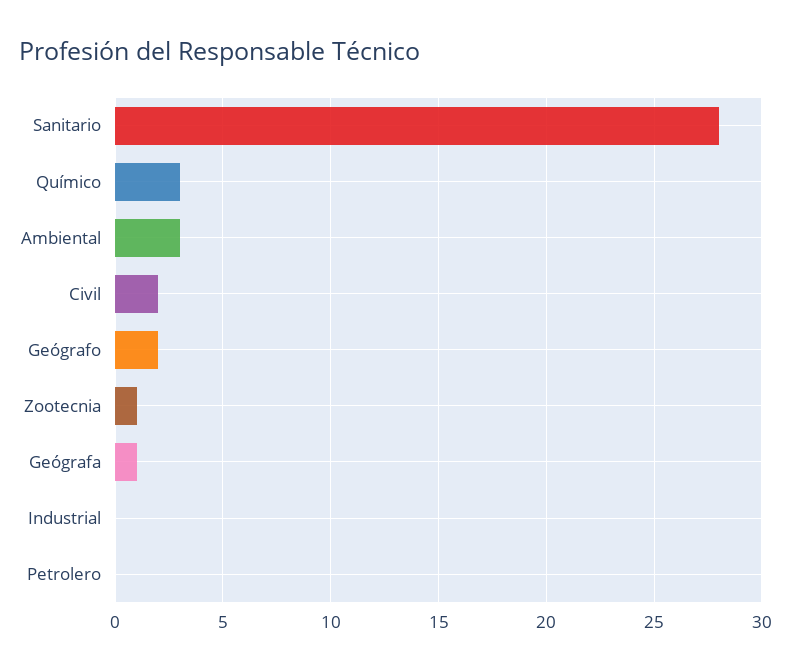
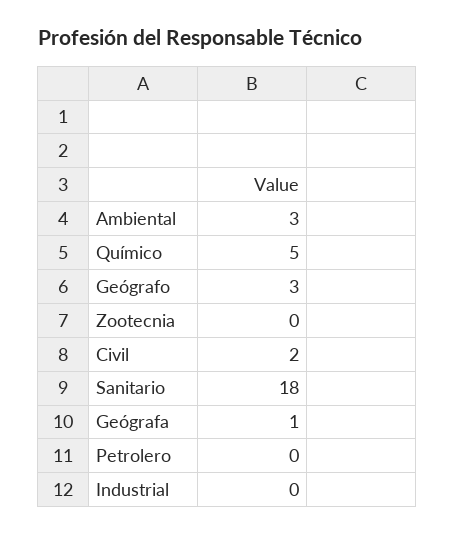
  {
-   "Sanitario": 28,
+   "Sanitario": 18,
-   "Químico": 3,
+   "Químico": 5,
    "Ambiental": 3,
    "Civil": 2,
-   "Geógrafo": 2,
+   "Geógrafo": 3,
-   "Zootecnia": 1,
+   "Zootecnia": 0,
    "Geógrafa": 1,
    "Industrial": 0,
    "Petrolero": 0
  }

